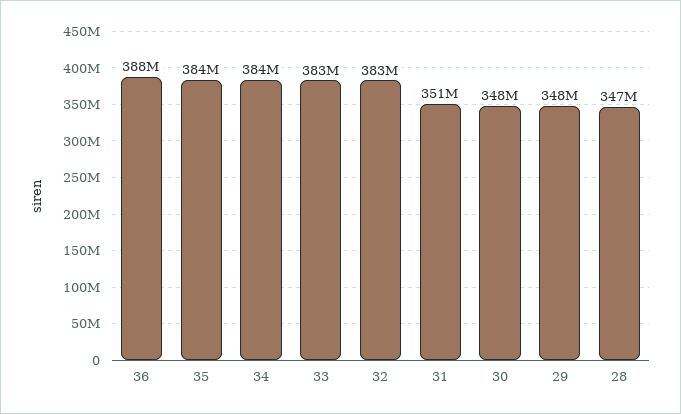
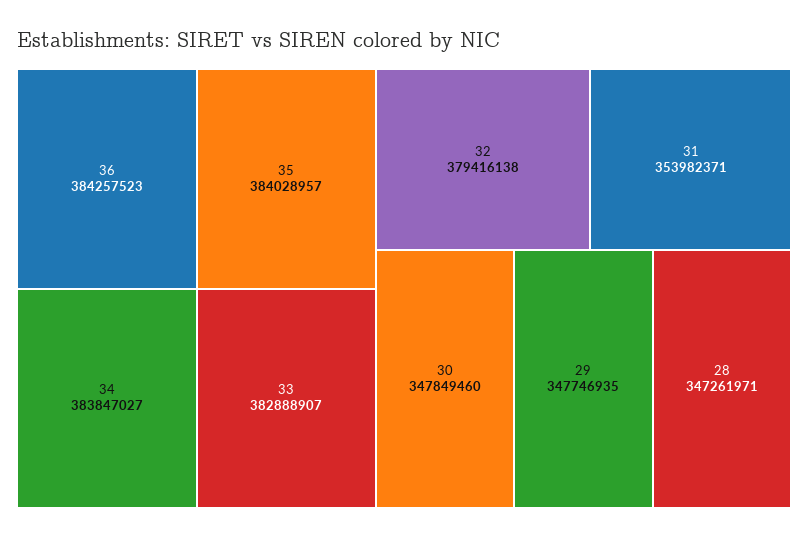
  {
-   "36": 388000000,
+   "36": 384257523,
    "35": 384028957,
    "34": 383847027,
    "33": 382888907,
-   "32": 383000000,
+   "32": 379416138,
-   "31": 351000000,
+   "31": 353982371,
    "30": 347849460,
    "29": 347746935,
    "28": 347261971
  }

